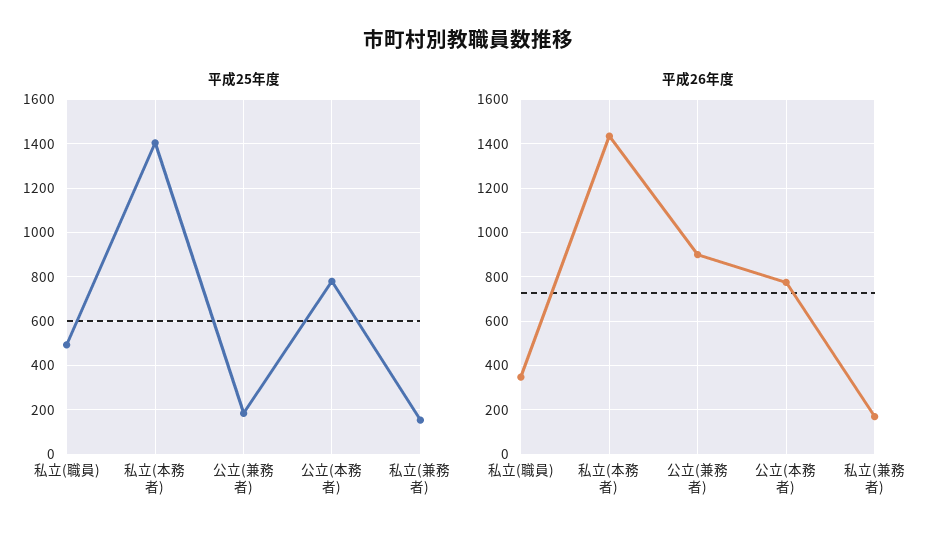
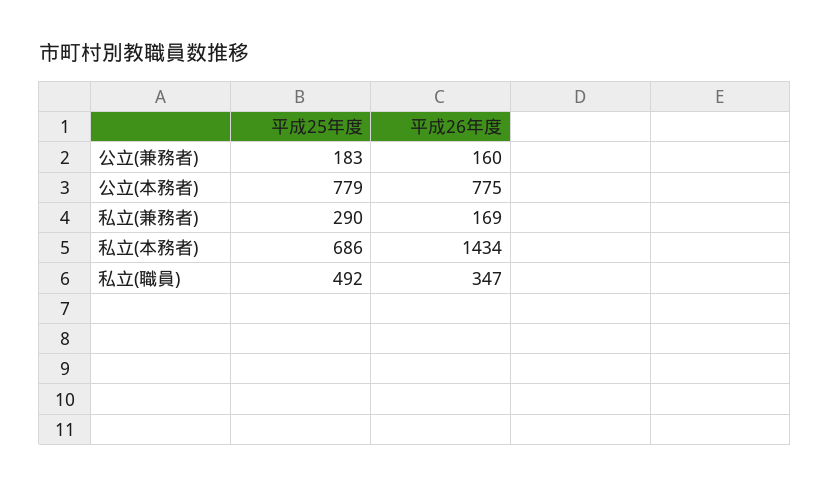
  {
    "平成25年度": {
      "私立(職員)": 492,
-     "私立(本務者)": 1400,
+     "私立(本務者)": 686,
      "公立(兼務者)": 183,
      "公立(本務者)": 779,
-     "私立(兼務者)": 150
+     "私立(兼務者)": 290
    },
    "平成26年度": {
      "私立(職員)": 347,
      "私立(本務者)": 1434,
-     "公立(兼務者)": 900,
+     "公立(兼務者)": 160,
      "公立(本務者)": 775,
      "私立(兼務者)": 169
    }
  }

